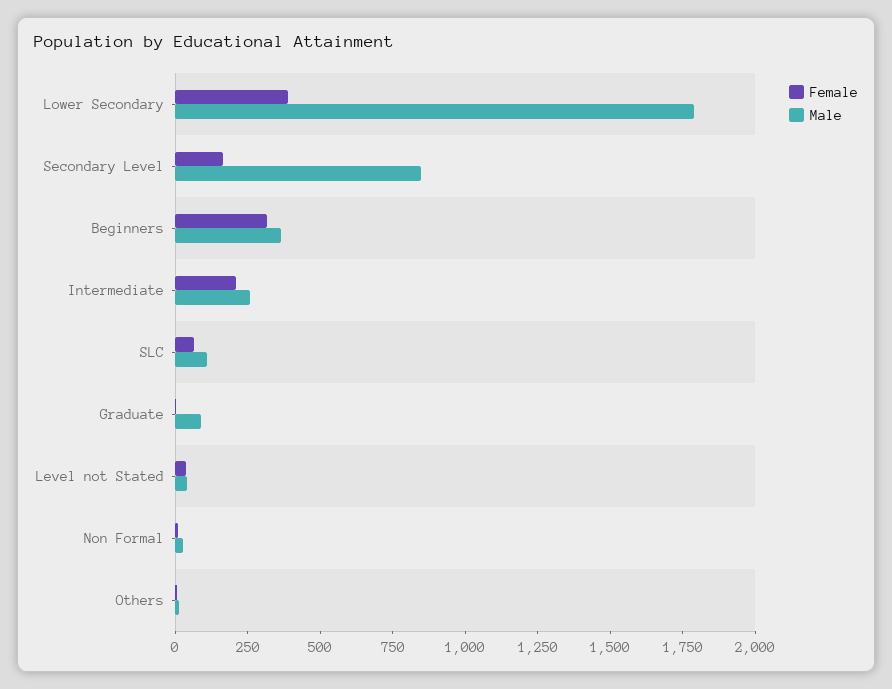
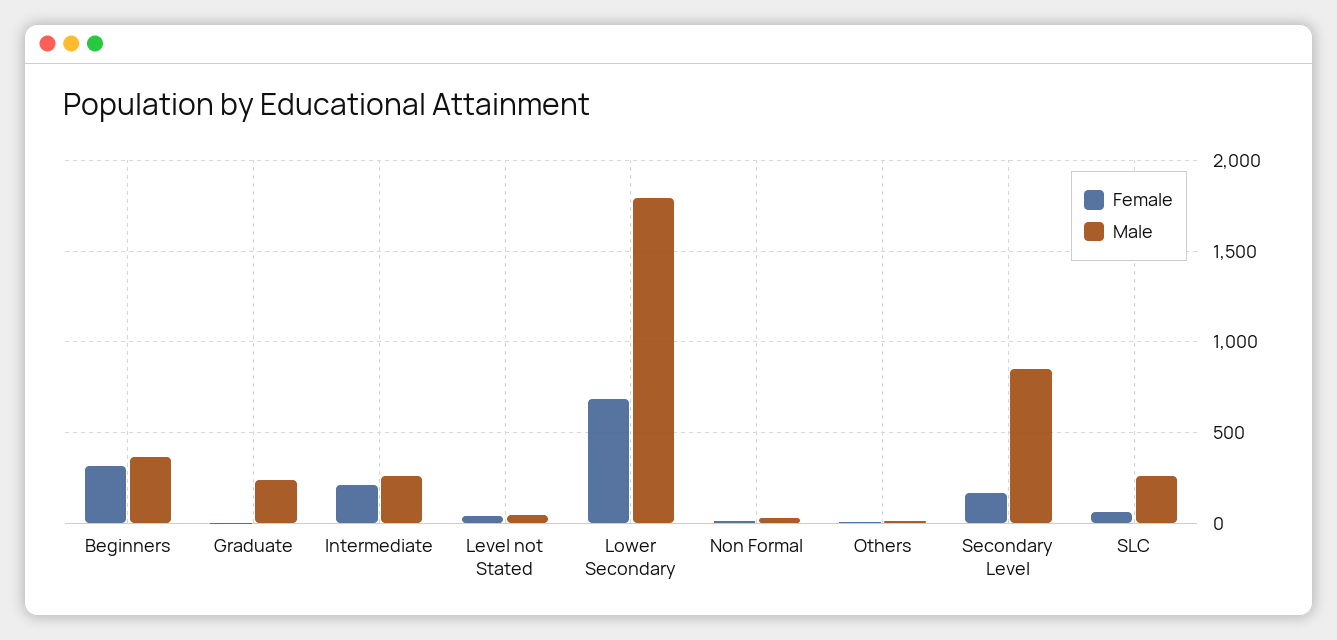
  {
    "Female": {
-     "Lower Secondary": 400,
+     "Lower Secondary": 700,
      "Secondary Level": 150,
      "Beginners": 300,
      "Intermediate": 200,
      "SLC": 50,
      "Graduate": 0,
      "Level not Stated": 50,
      "Non Formal": 0,
      "Others": 0
    },
    "Male": {
      "Lower Secondary": 1800,
      "Secondary Level": 850,
      "Beginners": 350,
      "Intermediate": 250,
-     "SLC": 100,
+     "SLC": 250,
-     "Graduate": 100,
+     "Graduate": 250,
      "Level not Stated": 50,
      "Non Formal": 50,
      "Others": 0
    }
  }

